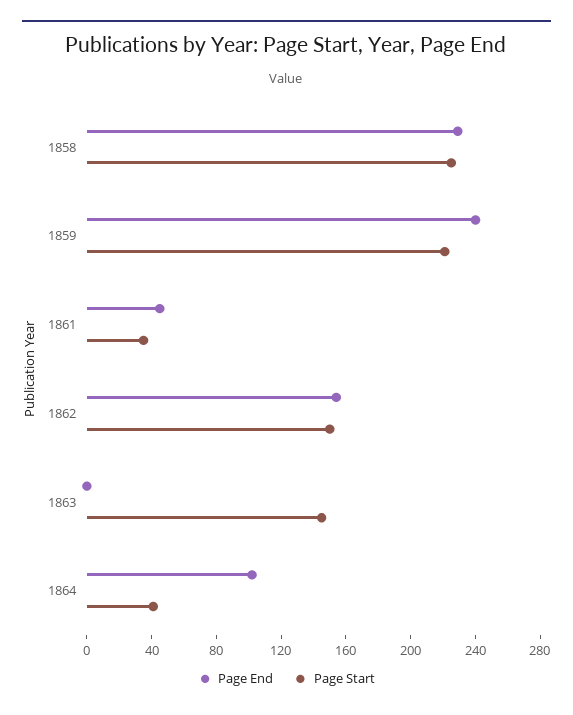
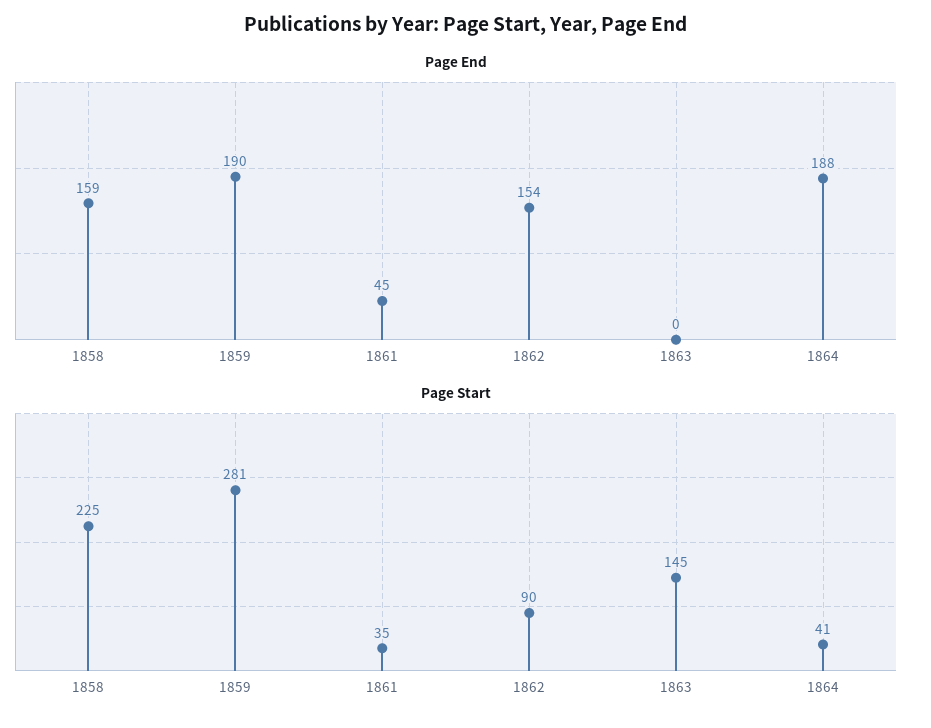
  {
    "Page End": {
-     "1858": 230,
+     "1858": 159,
-     "1859": 240,
+     "1859": 190,
      "1861": 45,
      "1862": 154,
      "1863": 0,
-     "1864": 100
+     "1864": 188
    },
    "Page Start": {
      "1858": 225,
-     "1859": 220,
+     "1859": 281,
      "1861": 35,
-     "1862": 150,
+     "1862": 90,
      "1863": 145,
      "1864": 41
    }
  }

